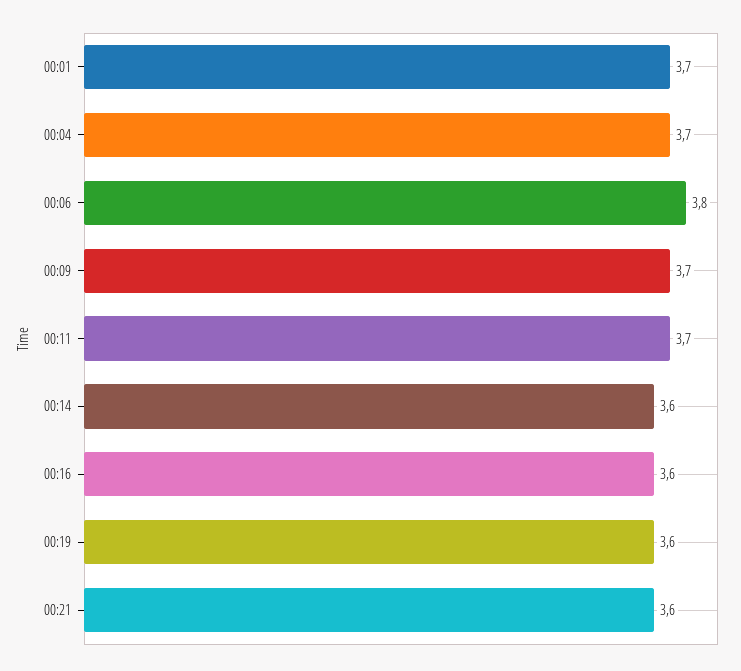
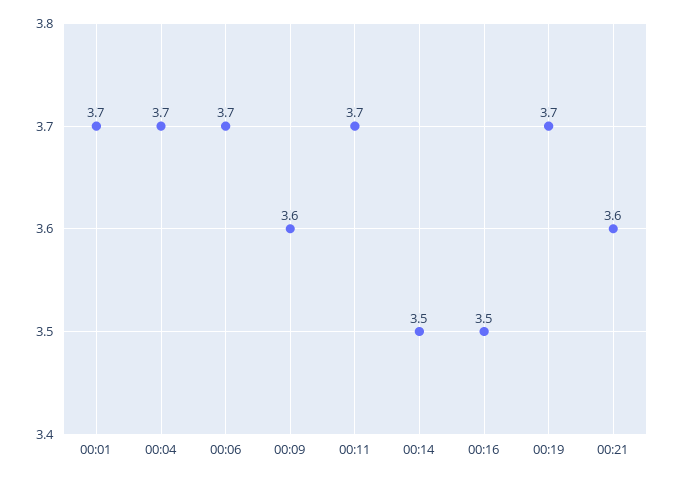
  {
    "00:01": 3.7,
    "00:04": 3.7,
-   "00:06": 3.8,
+   "00:06": 3.7,
-   "00:09": 3.7,
+   "00:09": 3.6,
    "00:11": 3.7,
-   "00:14": 3.6,
+   "00:14": 3.5,
-   "00:16": 3.6,
+   "00:16": 3.5,
-   "00:19": 3.6,
+   "00:19": 3.7,
    "00:21": 3.6
  }

